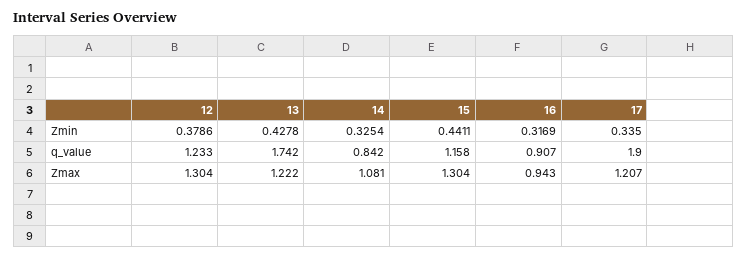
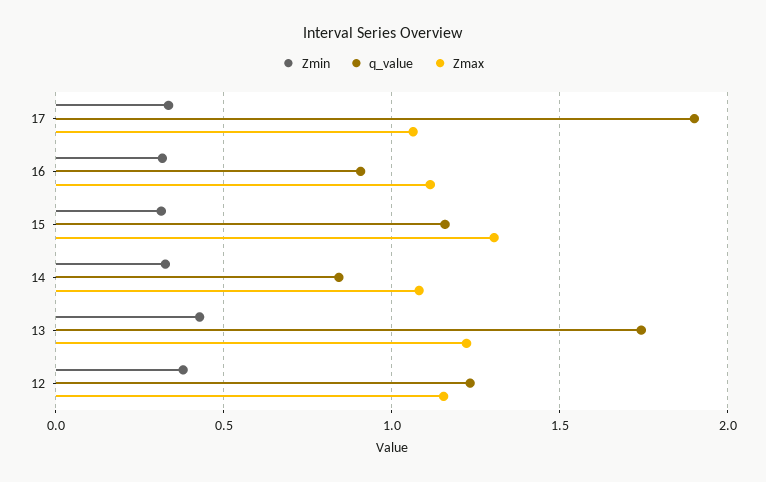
  {
    "Zmin": {
      "12": 0.3786,
      "13": 0.4278,
      "14": 0.3254,
-     "15": 0.4411,
+     "15": 0.3,
      "16": 0.3169,
      "17": 0.335
    },
    "q_value": {
      "12": 1.233,
      "13": 1.742,
      "14": 0.842,
      "15": 1.158,
      "16": 0.907,
      "17": 1.9
    },
    "Zmax": {
-     "12": 1.304,
+     "12": 1.15,
      "13": 1.222,
      "14": 1.081,
      "15": 1.304,
-     "16": 0.943,
+     "16": 1.1,
-     "17": 1.207
+     "17": 1.05
    }
  }

